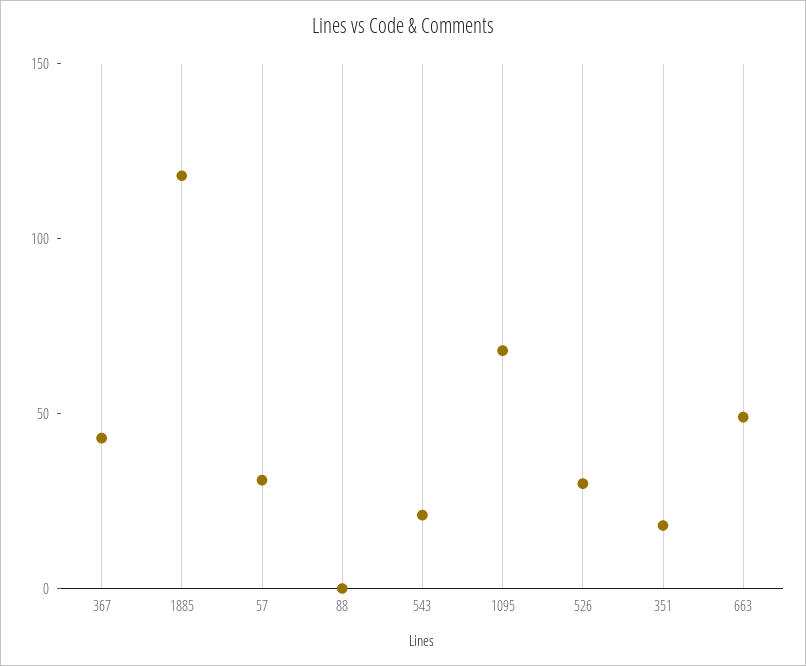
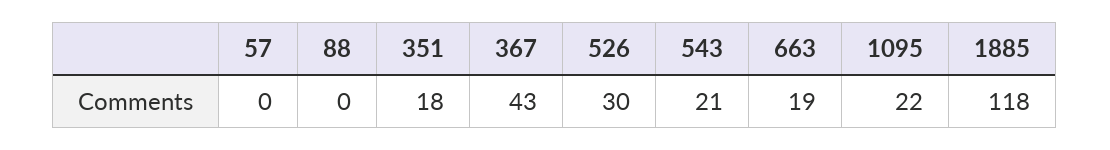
  {
    "367": 43,
    "1885": 118,
-   "57": 30,
+   "57": 0,
    "88": 0,
    "543": 21,
-   "1095": 70,
+   "1095": 22,
    "526": 30,
    "351": 18,
-   "663": 50
+   "663": 19
  }

